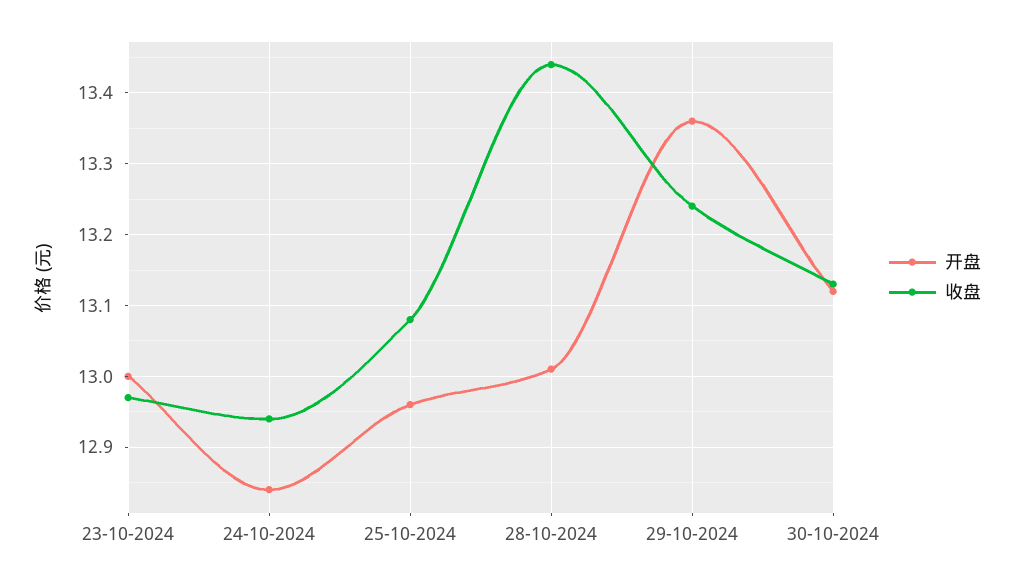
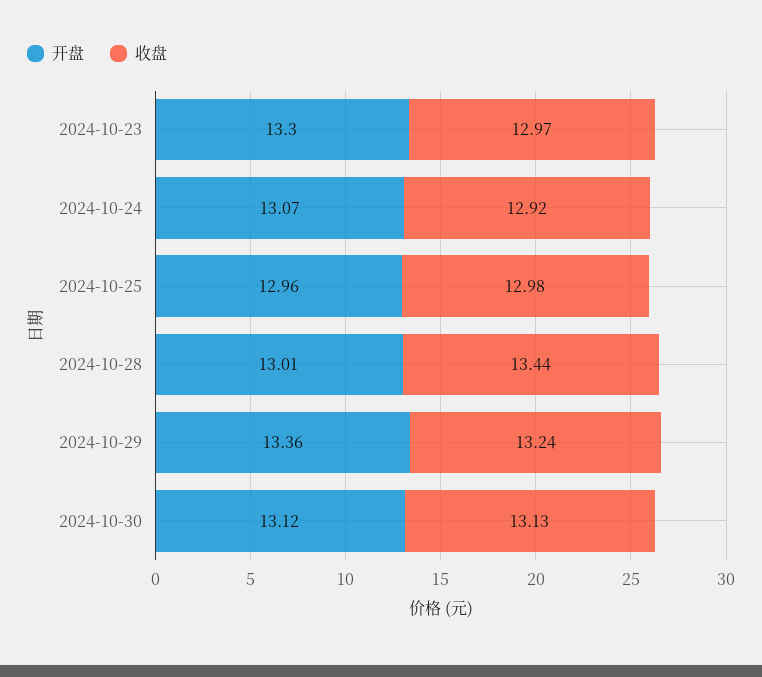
  {
    "开盘": {
-     "23-10-2024": 13,
+     "23-10-2024": 13.3,
-     "24-10-2024": 12.84,
+     "24-10-2024": 13.07,
      "25-10-2024": 12.96,
      "28-10-2024": 13.01,
      "29-10-2024": 13.36,
      "30-10-2024": 13.12
    },
    "收盘": {
      "23-10-2024": 12.97,
-     "24-10-2024": 12.94,
+     "24-10-2024": 12.92,
-     "25-10-2024": 13.08,
+     "25-10-2024": 12.98,
      "28-10-2024": 13.44,
      "29-10-2024": 13.24,
      "30-10-2024": 13.13
    }
  }

